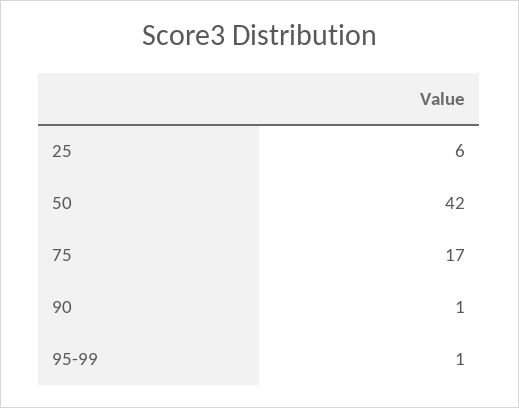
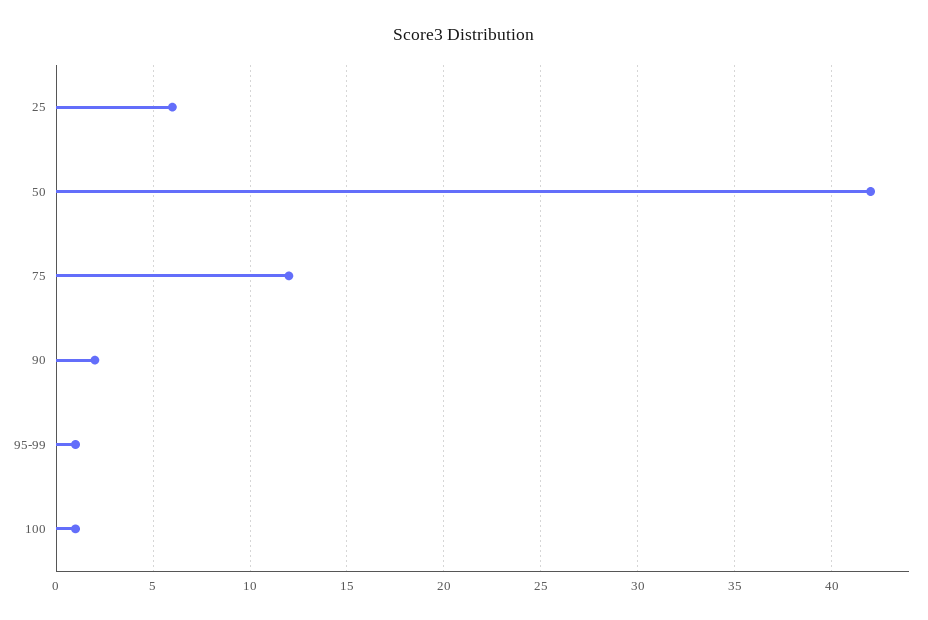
  {
    "25": 6,
    "50": 42,
-   "75": 17,
+   "75": 12,
-   "90": 1,
+   "90": 2,
-   "95-99": 1
+   "95-99": 1,
+   "100": 1
  }

